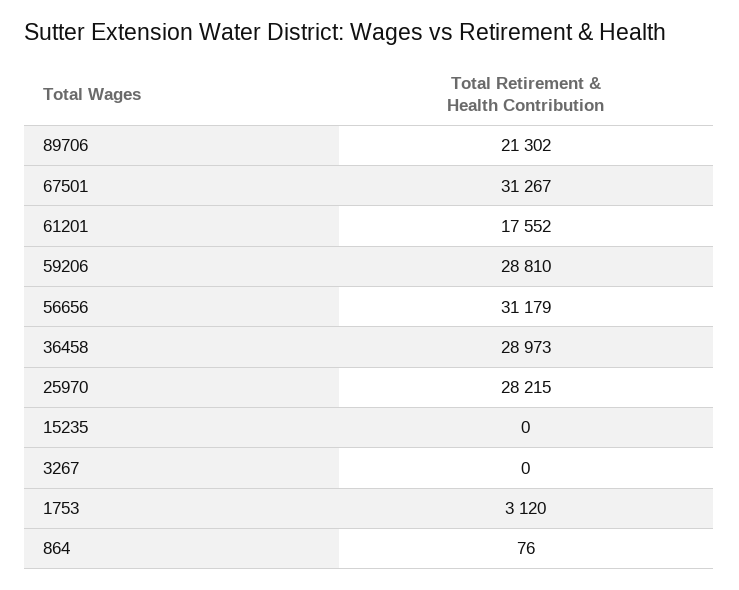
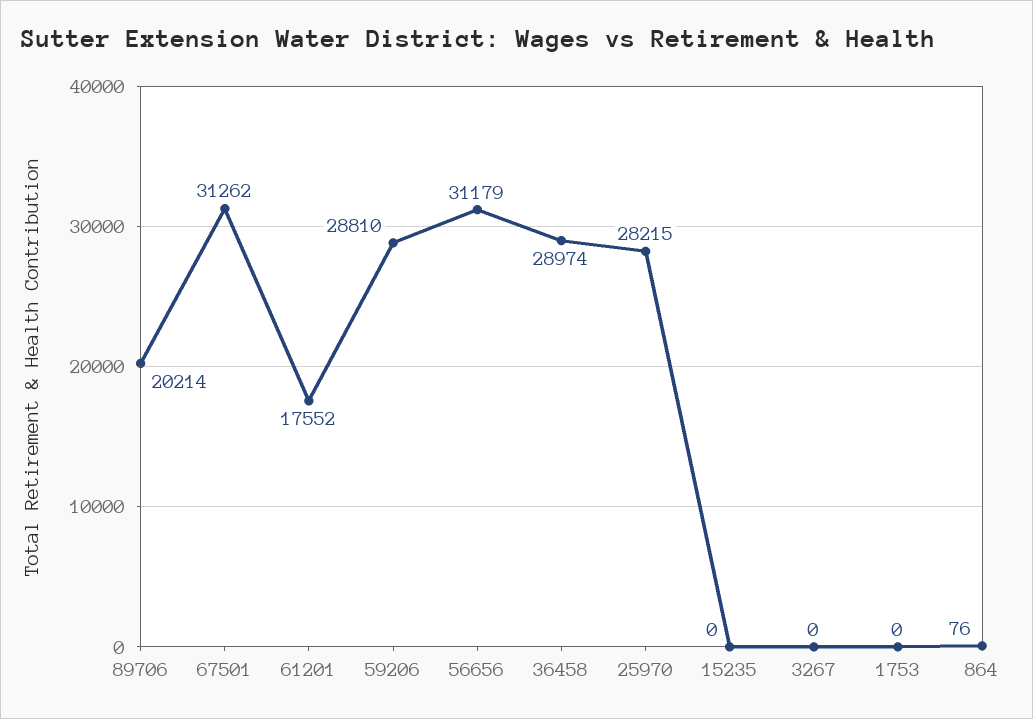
  {
-   "89706": 21302,
+   "89706": 20214,
-   "67501": 31267,
+   "67501": 31262,
    "61201": 17552,
    "59206": 28810,
    "56656": 31179,
-   "36458": 28973,
+   "36458": 28974,
    "25970": 28215,
    "15235": 0,
    "3267": 0,
-   "1753": 3120,
+   "1753": 0,
    "864": 76
  }

